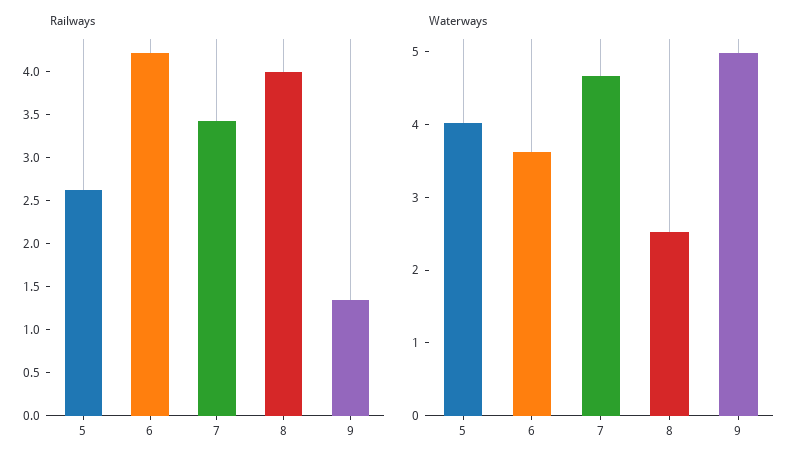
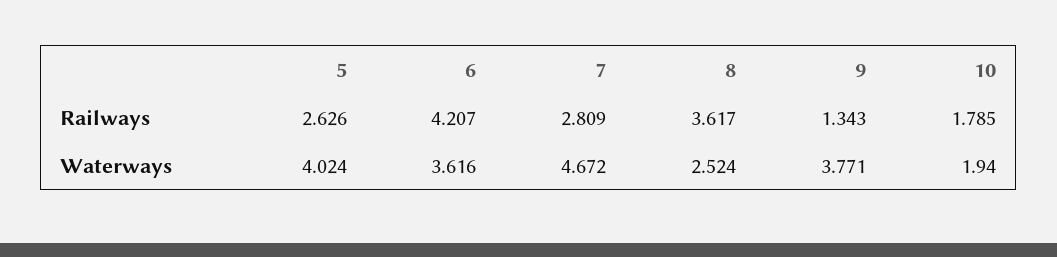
  {
    "Railways": {
      "5": 2.626,
      "6": 4.207,
-     "7": 3.4,
+     "7": 2.809,
-     "8": 4,
+     "8": 3.617,
-     "9": 1.343
+     "9": 1.343,
+     "10": 1.785
    },
    "Waterways": {
      "5": 4.024,
      "6": 3.616,
      "7": 4.672,
      "8": 2.524,
-     "9": 5
+     "9": 3.771,
+     "10": 1.94
    }
  }

